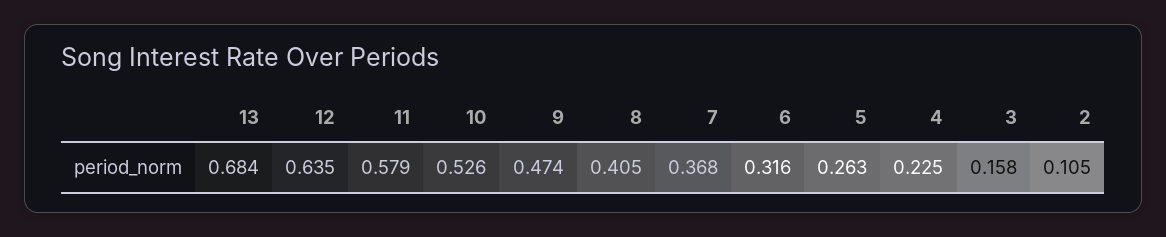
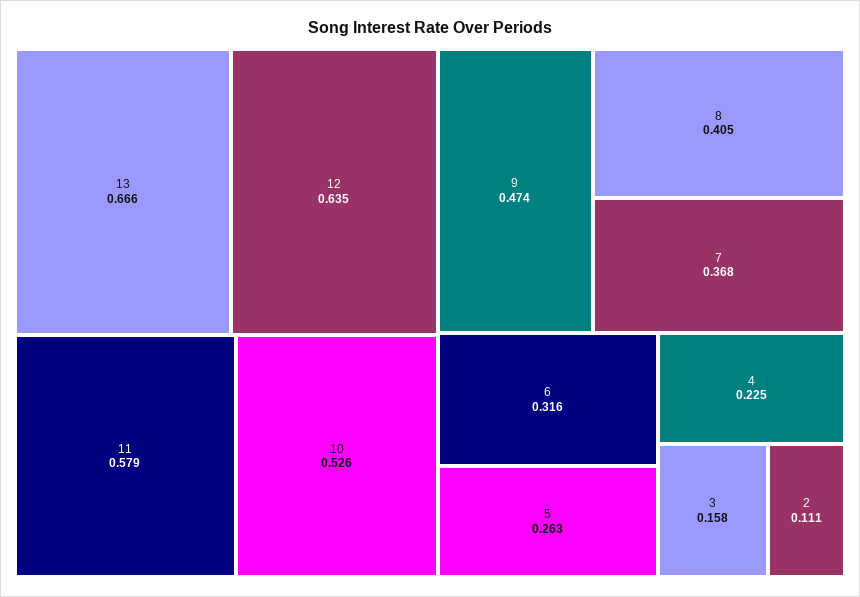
  {
-   "13": 0.684,
+   "13": 0.666,
    "12": 0.635,
    "11": 0.579,
    "10": 0.526,
    "9": 0.474,
    "8": 0.405,
    "7": 0.368,
    "6": 0.316,
    "5": 0.263,
    "4": 0.225,
    "3": 0.158,
-   "2": 0.105
+   "2": 0.111
  }

